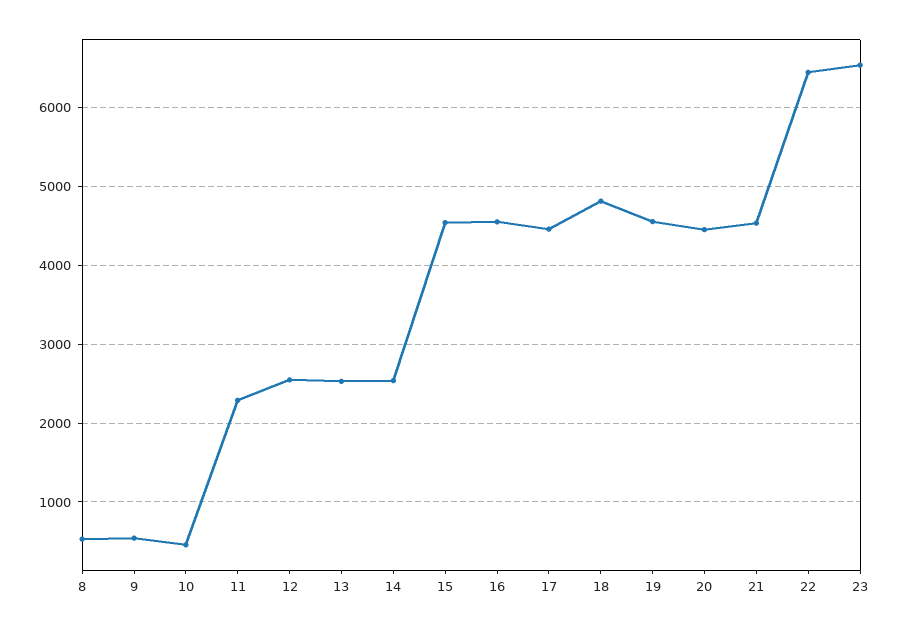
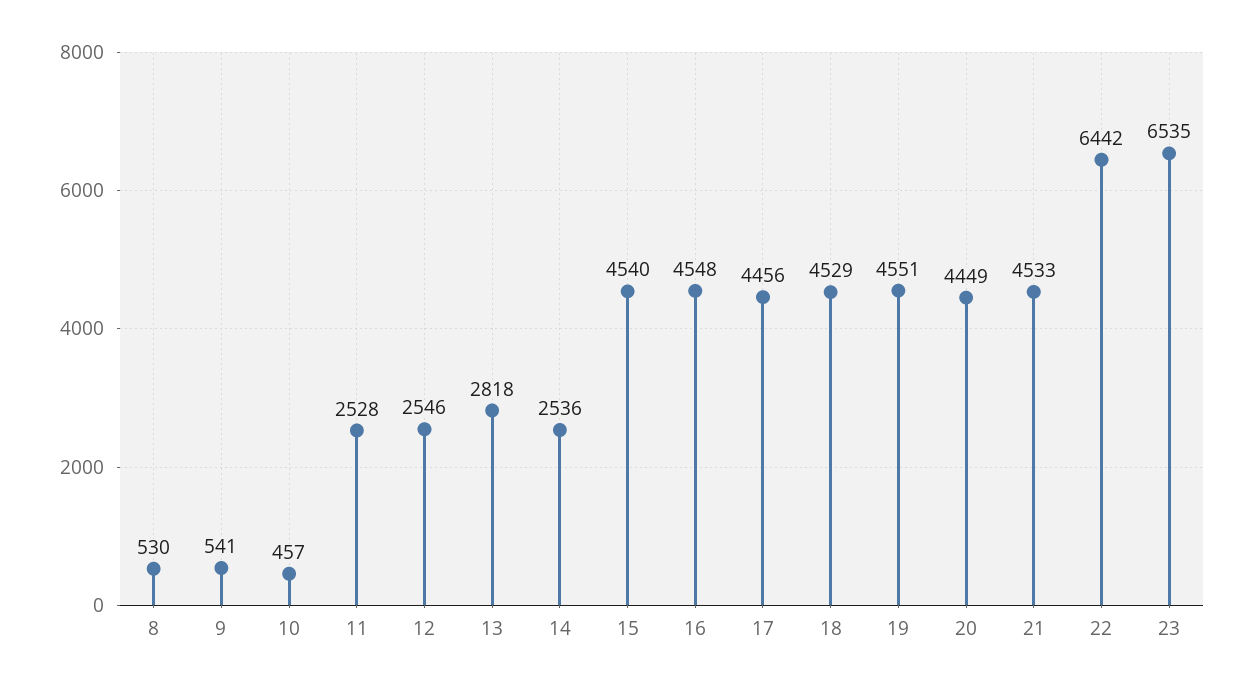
  {
    "8": 530,
    "9": 541,
    "10": 457,
-   "11": 2300,
+   "11": 2528,
    "12": 2546,
-   "13": 2500,
+   "13": 2818,
    "14": 2536,
    "15": 4540,
    "16": 4548,
    "17": 4456,
-   "18": 4800,
+   "18": 4529,
    "19": 4551,
    "20": 4449,
    "21": 4533,
    "22": 6442,
    "23": 6535
  }

